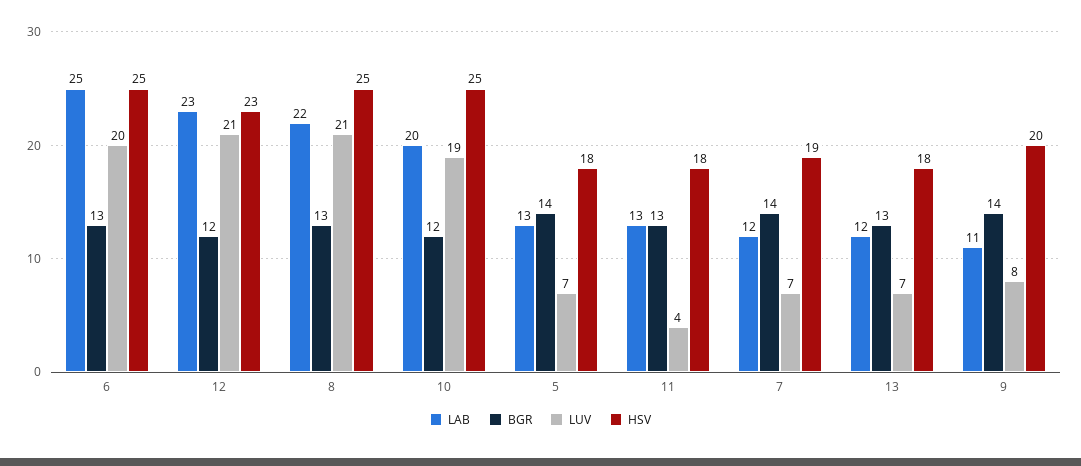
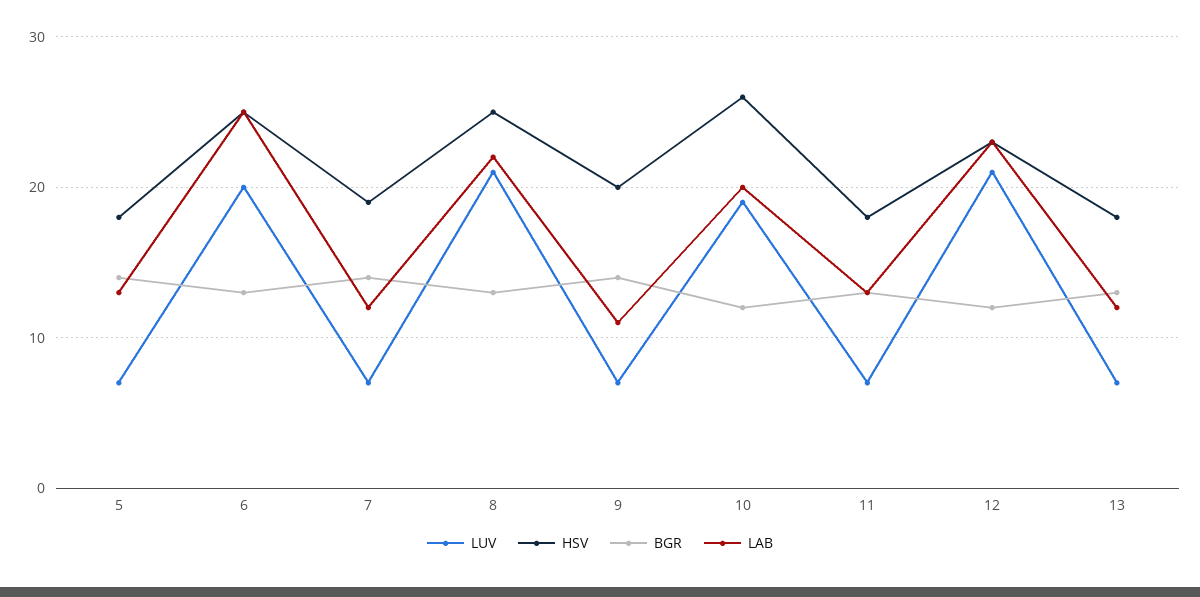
  {
    "LAB": {
      "6": 25,
      "12": 23,
      "8": 22,
      "10": 20,
      "5": 13,
      "11": 13,
      "7": 12,
      "13": 12,
      "9": 11
    },
    "BGR": {
      "6": 13,
      "12": 12,
      "8": 13,
      "10": 12,
      "5": 14,
      "11": 13,
      "7": 14,
      "13": 13,
      "9": 14
    },
    "LUV": {
      "6": 20,
      "12": 21,
      "8": 21,
      "10": 19,
      "5": 7,
-     "11": 4,
+     "11": 7,
      "7": 7,
      "13": 7,
-     "9": 8
+     "9": 7
    },
    "HSV": {
      "6": 25,
      "12": 23,
      "8": 25,
-     "10": 25,
+     "10": 26,
      "5": 18,
      "11": 18,
      "7": 19,
      "13": 18,
      "9": 20
    }
  }

